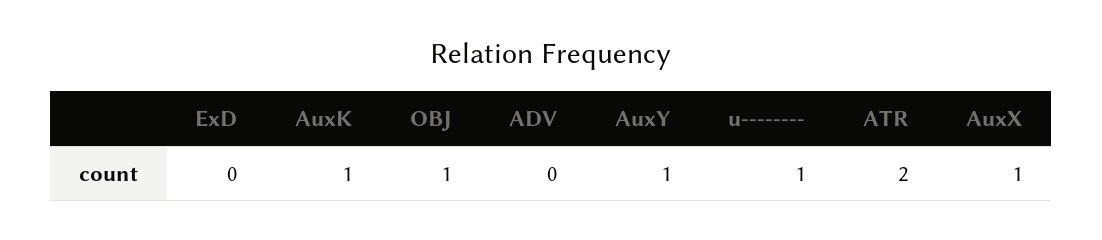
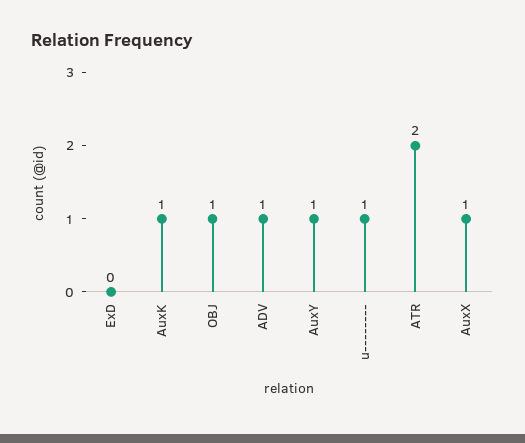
  {
    "ExD": 0,
    "AuxK": 1,
    "OBJ": 1,
-   "ADV": 0,
+   "ADV": 1,
    "AuxY": 1,
    "u--------": 1,
    "ATR": 2,
    "AuxX": 1
  }

